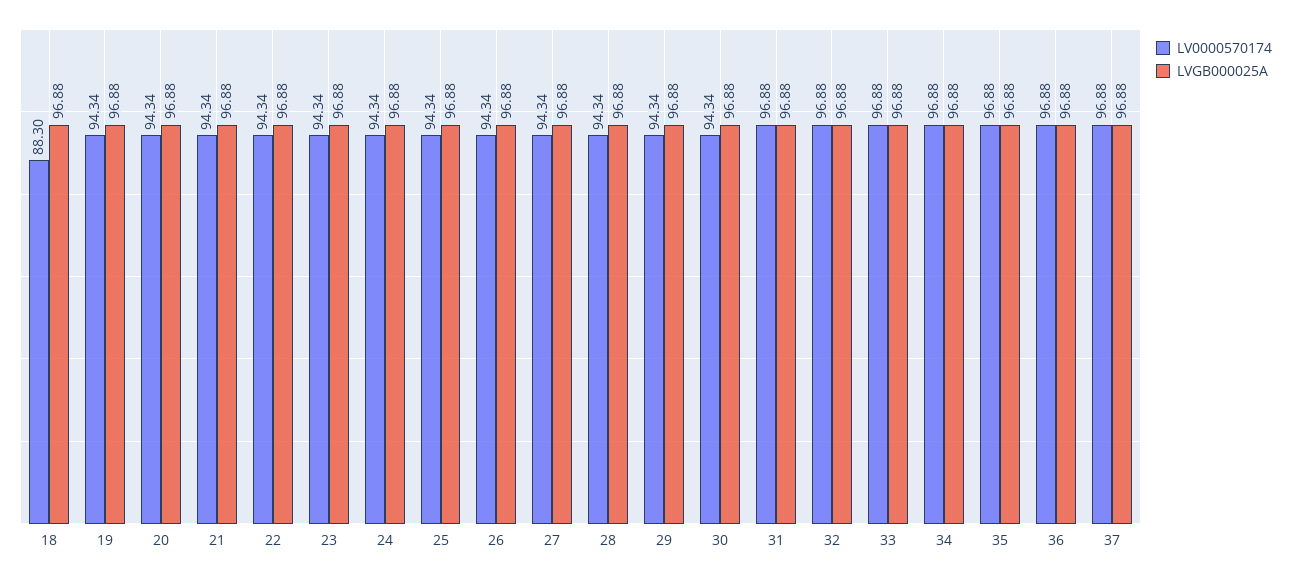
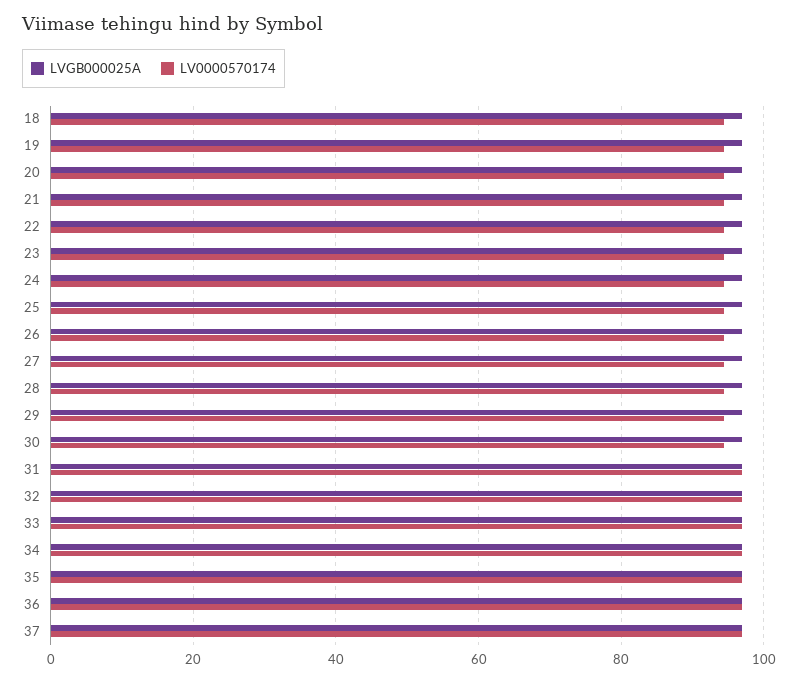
  {
    "LV0000570174": {
-     "18": 88.3,
+     "18": 94,
      "19": 94.34,
      "20": 94.34,
      "21": 94.34,
      "22": 94.34,
      "23": 94.34,
      "24": 94.34,
      "25": 94.34,
      "26": 94.34,
      "27": 94.34,
      "28": 94.34,
      "29": 94.34,
      "30": 94.34,
      "31": 96.88,
      "32": 96.88,
      "33": 96.88,
      "34": 96.88,
      "35": 96.88,
      "36": 96.88,
      "37": 96.88
    },
    "LVGB000025A": {
      "18": 96.88,
      "19": 96.88,
      "20": 96.88,
      "21": 96.88,
      "22": 96.88,
      "23": 96.88,
      "24": 96.88,
      "25": 96.88,
      "26": 96.88,
      "27": 96.88,
      "28": 96.88,
      "29": 96.88,
      "30": 96.88,
      "31": 96.88,
      "32": 96.88,
      "33": 96.88,
      "34": 96.88,
      "35": 96.88,
      "36": 96.88,
      "37": 96.88
    }
  }

